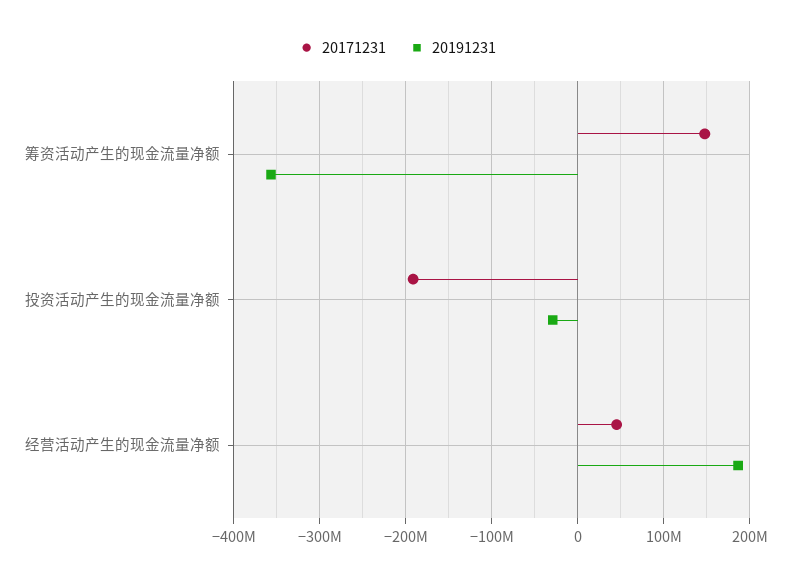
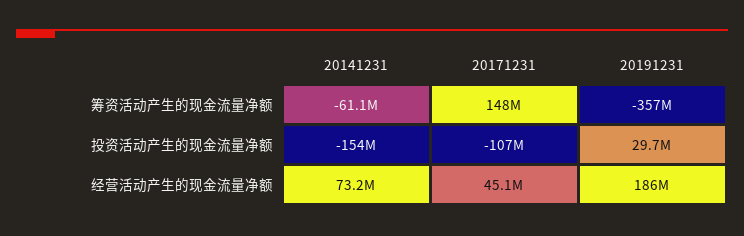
  {
    "20171231": {
      "筹资活动产生的现金流量净额": 148000000,
-     "投资活动产生的现金流量净额": -190000000,
+     "投资活动产生的现金流量净额": -107000000,
      "经营活动产生的现金流量净额": 45100000
    },
    "20191231": {
      "筹资活动产生的现金流量净额": -357000000,
-     "投资活动产生的现金流量净额": -30000000,
+     "投资活动产生的现金流量净额": 29700000,
      "经营活动产生的现金流量净额": 186000000
-   }
+   },
+   "20141231": {
+     "筹资活动产生的现金流量净额": -61100000,
+     "投资活动产生的现金流量净额": -154000000,
+     "经营活动产生的现金流量净额": 73200000
+   }
  }

